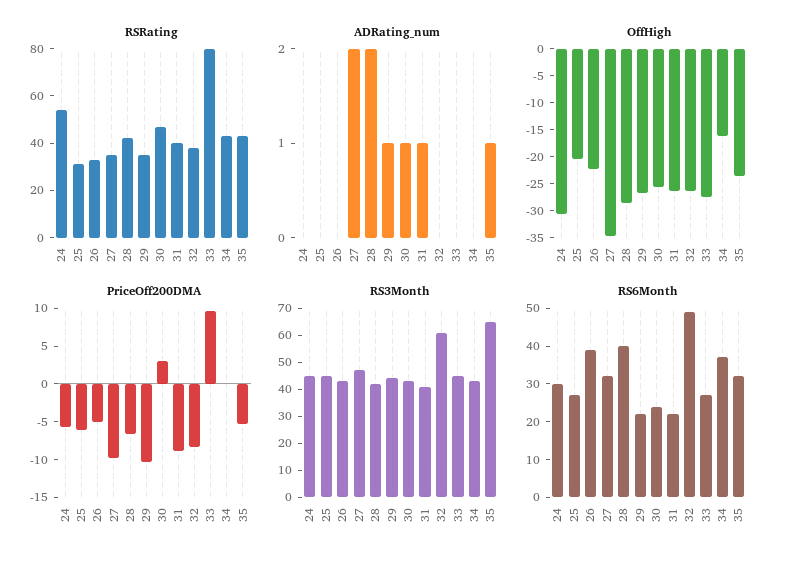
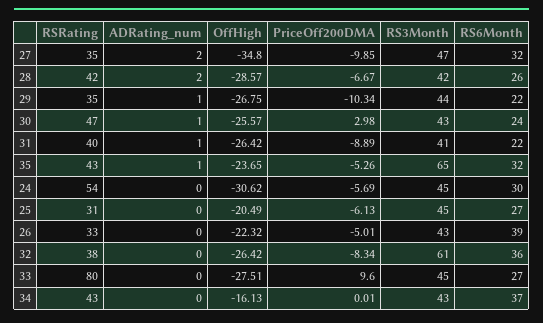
  {
    "RSRating": {
      "24": 54,
      "25": 31,
      "26": 33,
      "27": 35,
      "28": 42,
      "29": 35,
      "30": 47,
      "31": 40,
      "32": 38,
      "33": 80,
      "34": 43,
      "35": 43
    },
    "ADRating_num": {
      "24": 0,
      "25": 0,
      "26": 0,
      "27": 2,
      "28": 2,
      "29": 1,
      "30": 1,
      "31": 1,
      "32": 0,
      "33": 0,
      "34": 0,
      "35": 1
    },
    "OffHigh": {
      "24": -30.62,
      "25": -20.49,
      "26": -22.32,
      "27": -34.8,
      "28": -28.57,
      "29": -26.75,
      "30": -25.57,
      "31": -26.42,
      "32": -26.42,
      "33": -27.51,
      "34": -16.13,
      "35": -23.65
    },
    "PriceOff200DMA": {
      "24": -5.69,
      "25": -6.13,
      "26": -5.01,
      "27": -9.85,
      "28": -6.67,
      "29": -10.34,
      "30": 2.98,
      "31": -8.89,
      "32": -8.34,
      "33": 9.6,
      "34": 0.01,
      "35": -5.26
    },
    "RS3Month": {
      "24": 45,
      "25": 45,
      "26": 43,
      "27": 47,
      "28": 42,
      "29": 44,
      "30": 43,
      "31": 41,
      "32": 61,
      "33": 45,
      "34": 43,
      "35": 65
    },
    "RS6Month": {
      "24": 30,
      "25": 27,
      "26": 39,
      "27": 32,
-     "28": 40,
+     "28": 26,
      "29": 22,
      "30": 24,
      "31": 22,
-     "32": 50,
+     "32": 36,
      "33": 27,
      "34": 37,
      "35": 32
    }
  }

